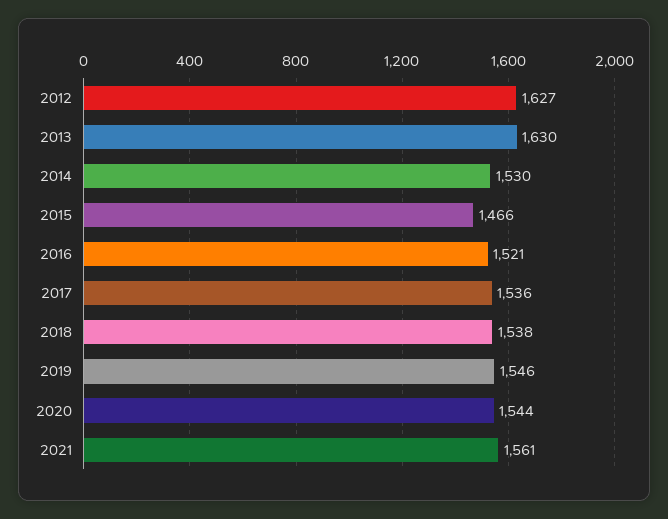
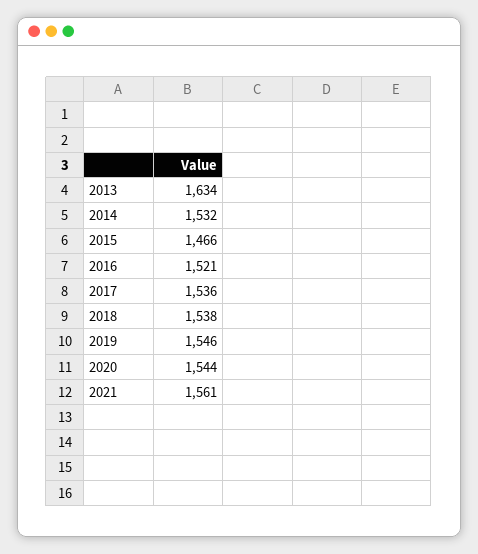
  {
-   "2012": 1627,
-   "2013": 1630,
+   "2013": 1634,
-   "2014": 1530,
+   "2014": 1532,
    "2015": 1466,
    "2016": 1521,
    "2017": 1536,
    "2018": 1538,
    "2019": 1546,
    "2020": 1544,
    "2021": 1561
  }

